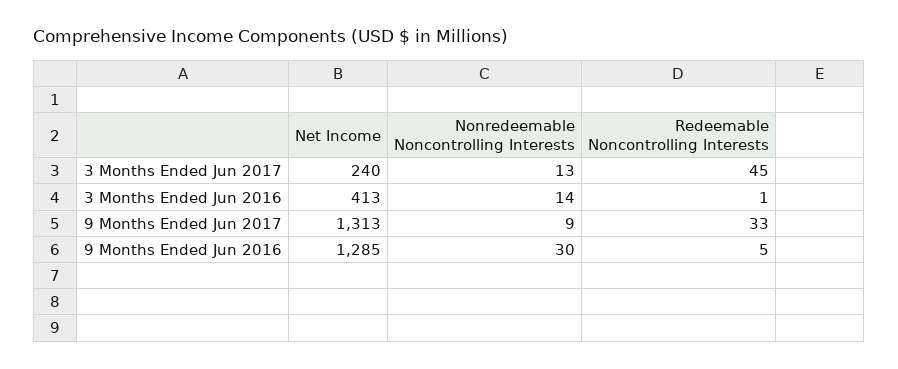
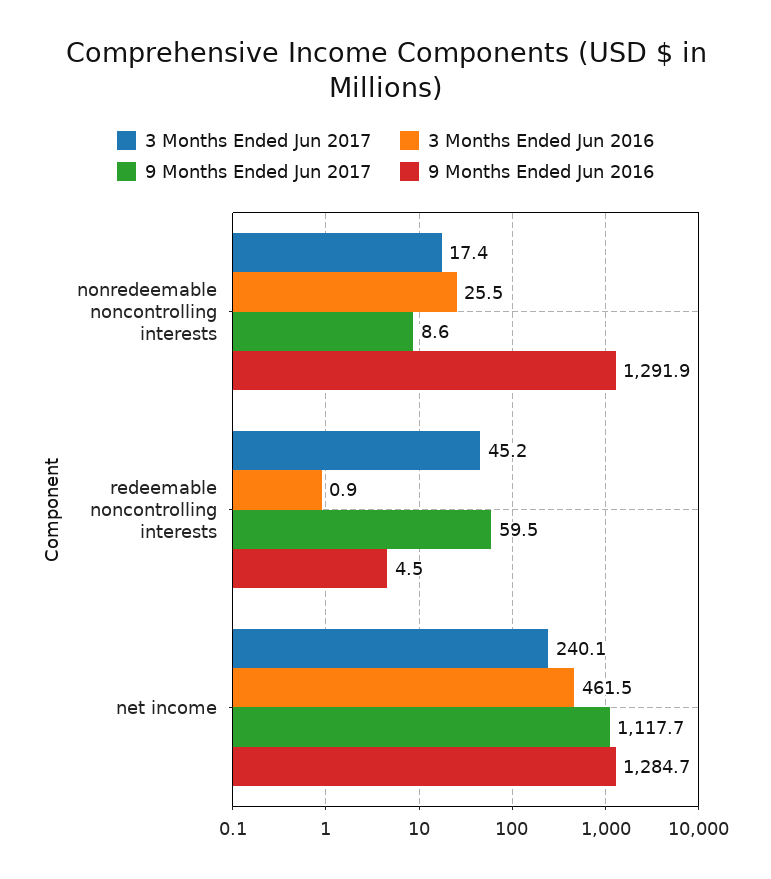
  {
    "3 Months Ended Jun 2017": {
      "Net Income": 240.1,
-     "Nonredeemable Noncontrolling Interests": 13,
+     "Nonredeemable Noncontrolling Interests": 17.4,
      "Redeemable Noncontrolling Interests": 45.2
    },
    "3 Months Ended Jun 2016": {
-     "Net Income": 413,
+     "Net Income": 461.5,
-     "Nonredeemable Noncontrolling Interests": 14,
+     "Nonredeemable Noncontrolling Interests": 25.5,
      "Redeemable Noncontrolling Interests": 0.9
    },
    "9 Months Ended Jun 2017": {
-     "Net Income": 1313,
+     "Net Income": 1117.7,
      "Nonredeemable Noncontrolling Interests": 8.6,
-     "Redeemable Noncontrolling Interests": 33
+     "Redeemable Noncontrolling Interests": 59.5
    },
    "9 Months Ended Jun 2016": {
      "Net Income": 1284.7,
-     "Nonredeemable Noncontrolling Interests": 30,
+     "Nonredeemable Noncontrolling Interests": 1291.9,
      "Redeemable Noncontrolling Interests": 4.5
    }
  }

